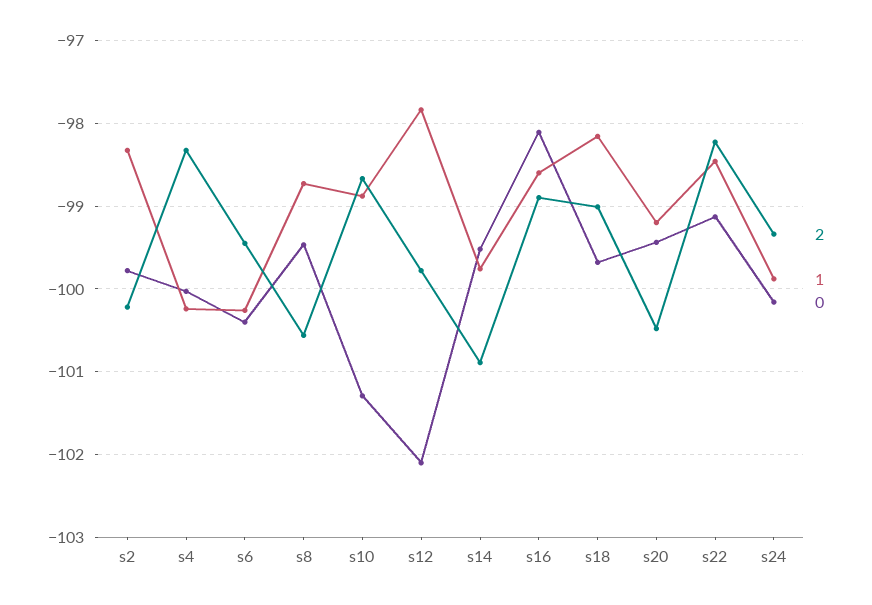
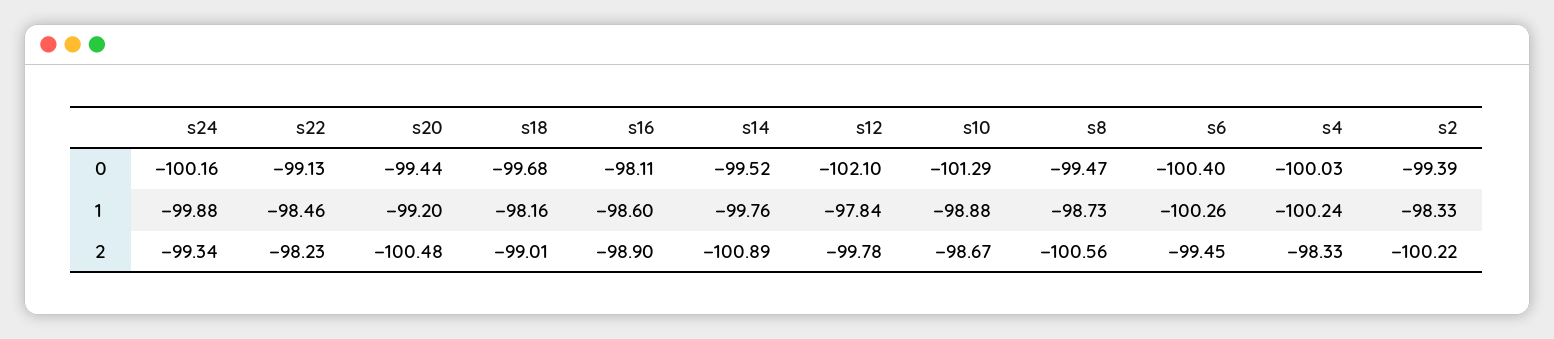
  {
    "2": {
      "s2": -100.22,
      "s4": -98.33,
      "s6": -99.45,
      "s8": -100.56,
      "s10": -98.67,
      "s12": -99.78,
      "s14": -100.89,
      "s16": -98.9,
      "s18": -99.01,
      "s20": -100.48,
      "s22": -98.23,
      "s24": -99.34
    },
    "1": {
      "s2": -98.33,
      "s4": -100.24,
      "s6": -100.26,
      "s8": -98.73,
      "s10": -98.88,
      "s12": -97.84,
      "s14": -99.76,
      "s16": -98.6,
      "s18": -98.16,
      "s20": -99.2,
      "s22": -98.46,
      "s24": -99.88
    },
    "0": {
-     "s2": -99.8,
+     "s2": -99.39,
      "s4": -100.03,
      "s6": -100.4,
      "s8": -99.47,
      "s10": -101.29,
      "s12": -102.1,
      "s14": -99.52,
      "s16": -98.11,
      "s18": -99.68,
      "s20": -99.44,
      "s22": -99.13,
      "s24": -100.16
    }
  }

